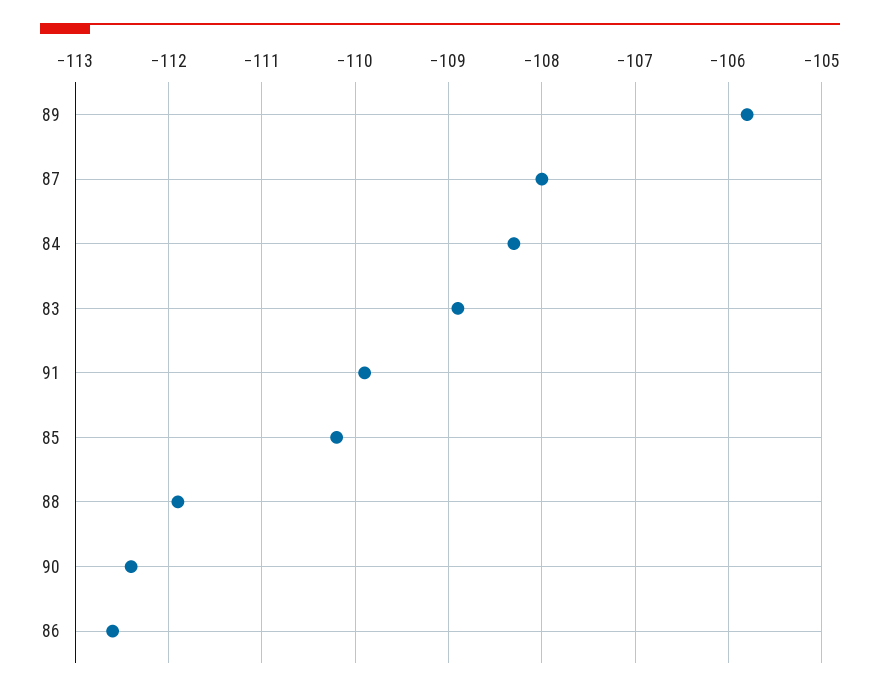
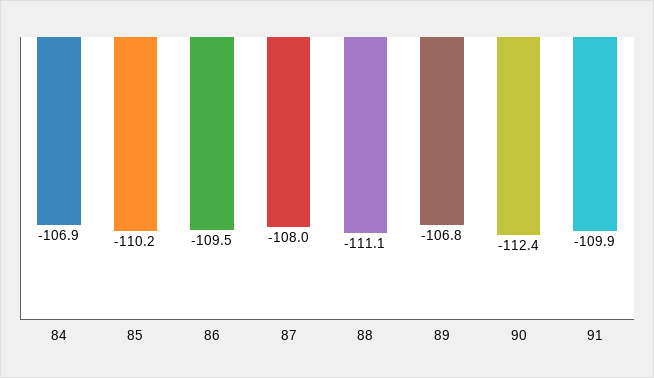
  {
-   "89": -105.8,
+   "89": -106.8,
    "87": -108,
-   "84": -108.3,
+   "84": -106.9,
-   "83": -108.9,
    "91": -109.9,
    "85": -110.2,
-   "88": -111.9,
+   "88": -111.1,
    "90": -112.4,
-   "86": -112.6
+   "86": -109.5
  }

